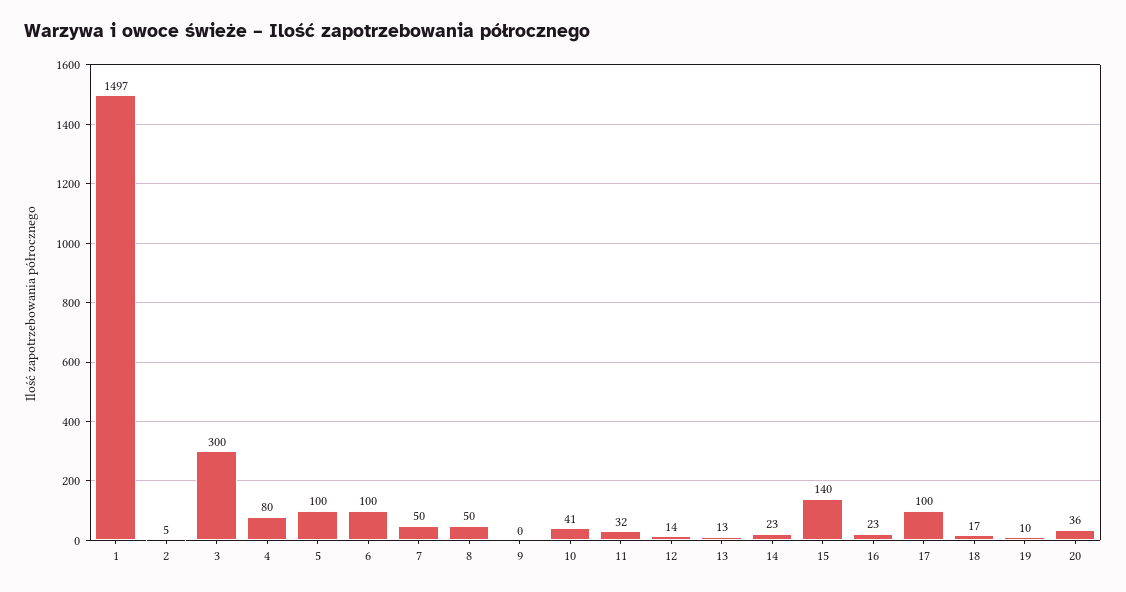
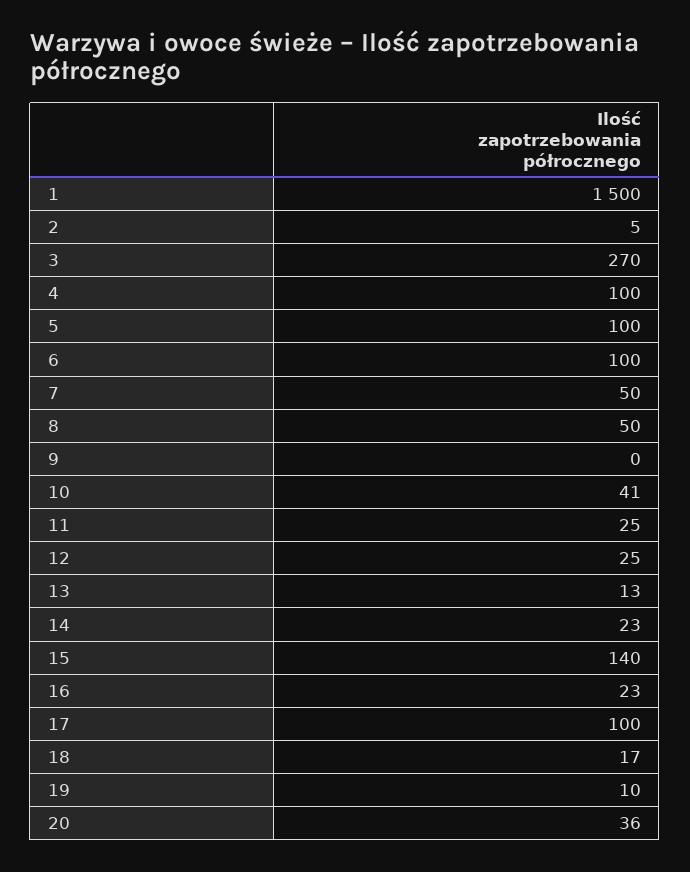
  {
-   "1": 1497,
+   "1": 1500,
    "2": 5,
-   "3": 300,
+   "3": 270,
-   "4": 80,
+   "4": 100,
    "5": 100,
    "6": 100,
    "7": 50,
    "8": 50,
    "9": 0,
    "10": 41,
-   "11": 32,
+   "11": 25,
-   "12": 14,
+   "12": 25,
    "13": 13,
    "14": 23,
    "15": 140,
    "16": 23,
    "17": 100,
    "18": 17,
    "19": 10,
    "20": 36
  }

